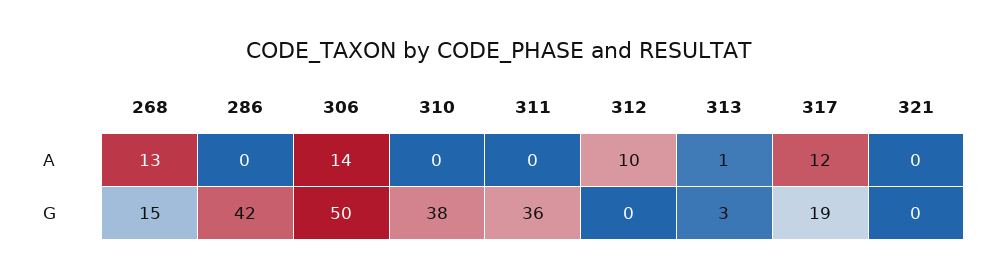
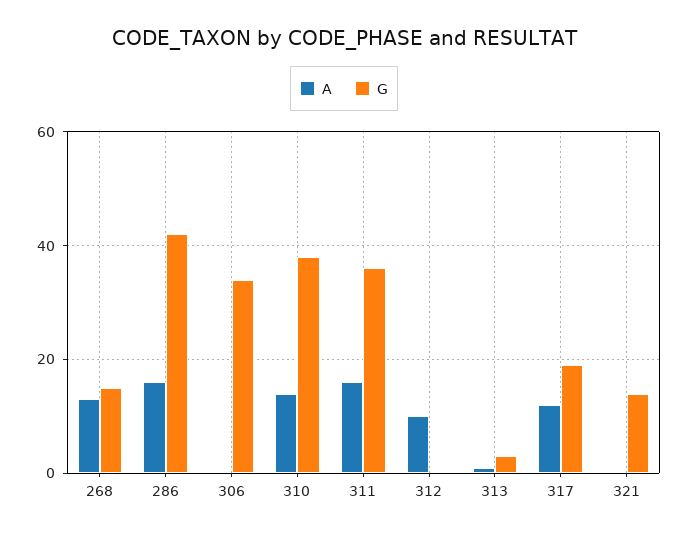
  {
    "A": {
      "268": 13,
-     "286": 0,
+     "286": 15,
-     "306": 14,
+     "306": 0,
-     "310": 0,
+     "310": 15,
-     "311": 0,
+     "311": 15,
      "312": 10,
      "313": 1,
      "317": 12,
      "321": 0
    },
    "G": {
      "268": 15,
      "286": 42,
-     "306": 50,
+     "306": 35,
      "310": 38,
      "311": 36,
      "312": 0,
      "313": 3,
      "317": 19,
-     "321": 0
+     "321": 15
    }
  }

